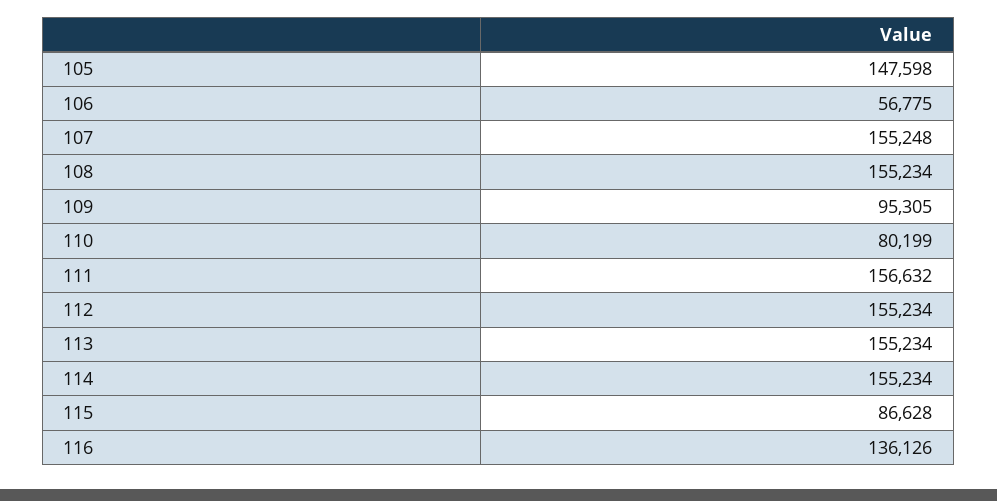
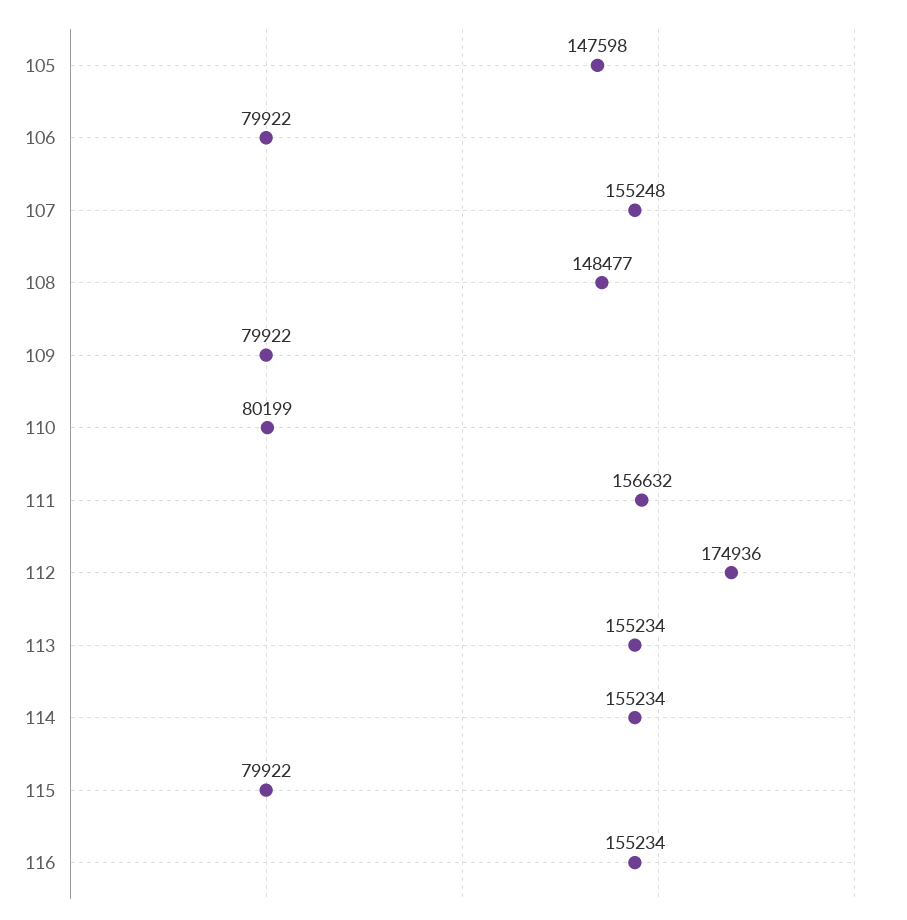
  {
    "105": 147598,
-   "106": 56775,
+   "106": 79922,
    "107": 155248,
-   "108": 155234,
+   "108": 148477,
-   "109": 95305,
+   "109": 79922,
    "110": 80199,
    "111": 156632,
-   "112": 155234,
+   "112": 174936,
    "113": 155234,
    "114": 155234,
-   "115": 86628,
+   "115": 79922,
-   "116": 136126
+   "116": 155234
  }

